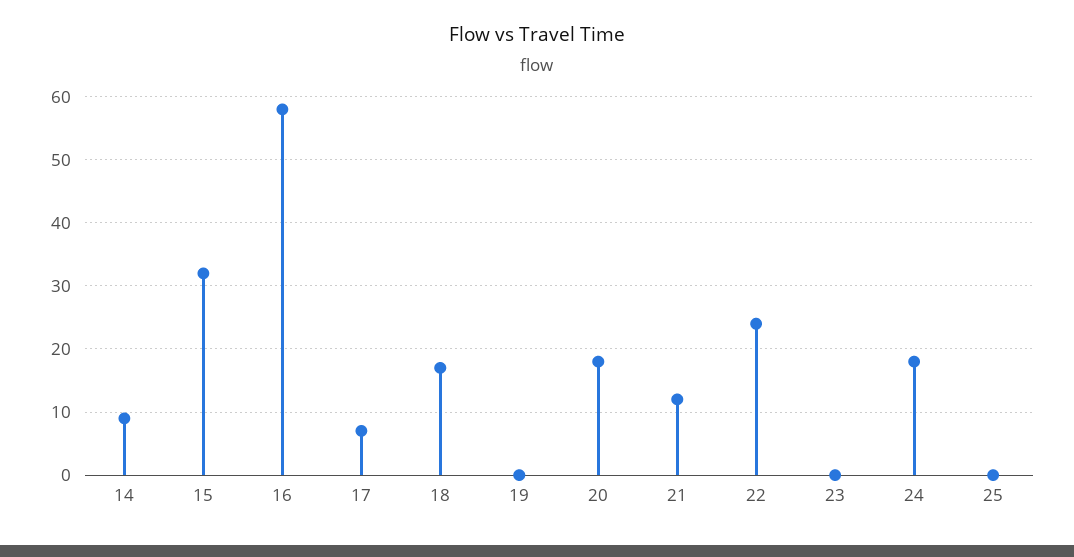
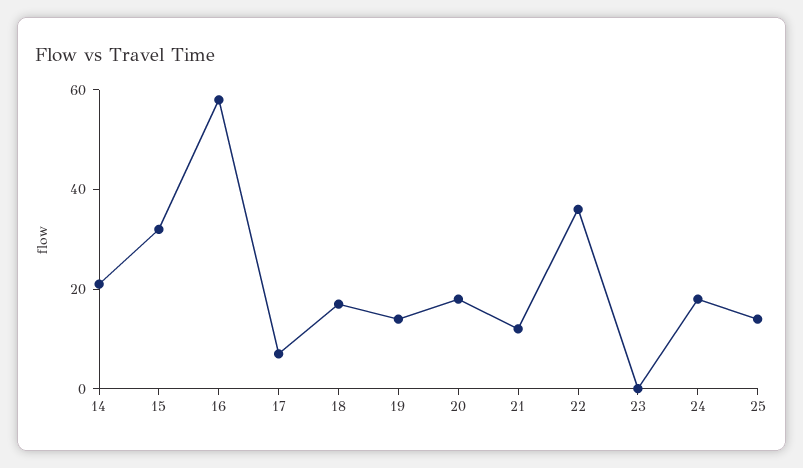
  {
-   "14": 9,
+   "14": 20,
    "15": 32,
    "16": 58,
    "17": 7,
    "18": 17,
-   "19": 0,
+   "19": 15,
    "20": 18,
    "21": 12,
-   "22": 24,
+   "22": 35,
    "23": 0,
    "24": 18,
-   "25": 0
+   "25": 15
  }

